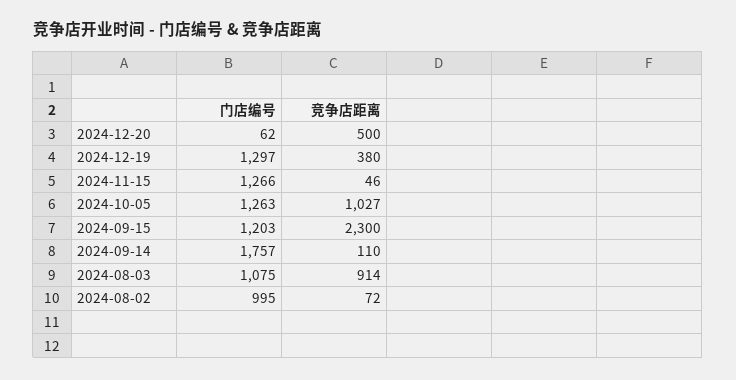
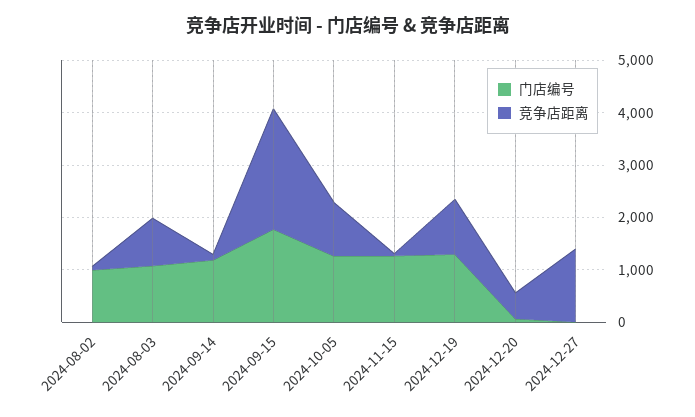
  {
    "门店编号": {
      "2024-12-20": 62,
      "2024-12-19": 1297,
      "2024-11-15": 1266,
      "2024-10-05": 1263,
-     "2024-09-15": 1203,
+     "2024-09-15": 1800,
-     "2024-09-14": 1757,
+     "2024-09-14": 1200,
      "2024-08-03": 1075,
-     "2024-08-02": 995
+     "2024-08-02": 995,
+     "2024-12-27": 0
    },
    "竞争店距离": {
      "2024-12-20": 500,
-     "2024-12-19": 380,
+     "2024-12-19": 1000,
      "2024-11-15": 46,
      "2024-10-05": 1027,
      "2024-09-15": 2300,
      "2024-09-14": 110,
      "2024-08-03": 914,
-     "2024-08-02": 72
+     "2024-08-02": 72,
+     "2024-12-27": 1400
    }
  }

